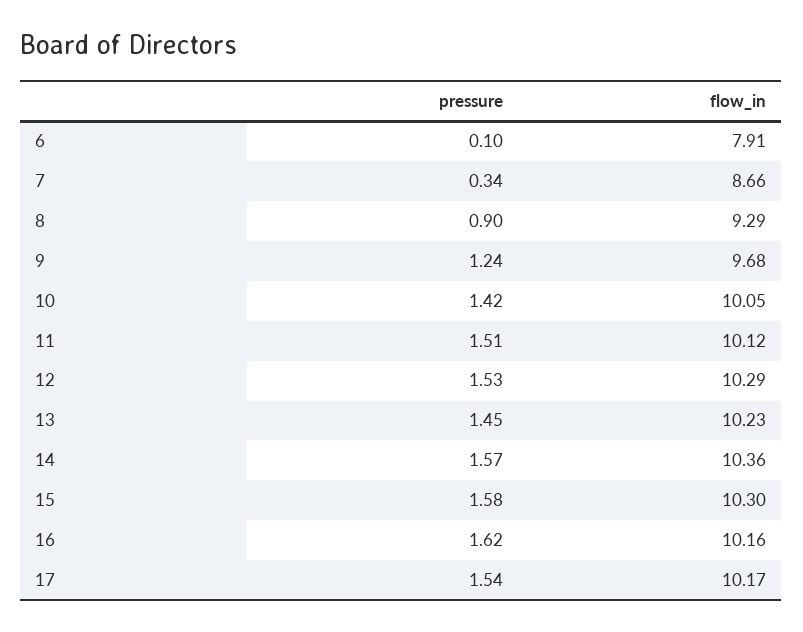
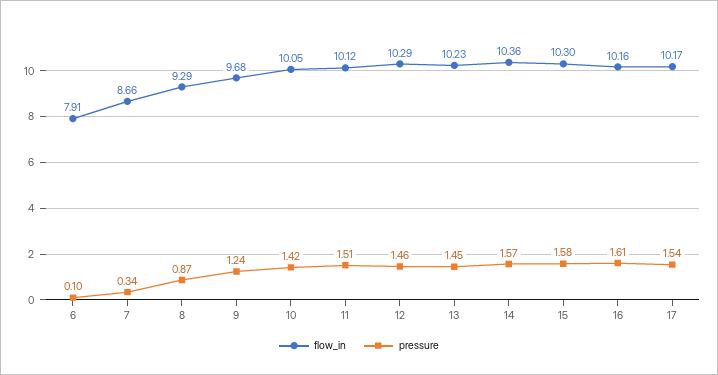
  {
    "pressure": {
      "6": 0.1,
      "7": 0.34,
-     "8": 0.9,
+     "8": 0.87,
      "9": 1.24,
      "10": 1.42,
      "11": 1.51,
-     "12": 1.53,
+     "12": 1.46,
      "13": 1.45,
      "14": 1.57,
      "15": 1.58,
-     "16": 1.62,
+     "16": 1.61,
      "17": 1.54
    },
    "flow_in": {
      "6": 7.91,
      "7": 8.66,
      "8": 9.29,
      "9": 9.68,
      "10": 10.05,
      "11": 10.12,
      "12": 10.29,
      "13": 10.23,
      "14": 10.36,
      "15": 10.3,
      "16": 10.16,
      "17": 10.17
    }
  }

